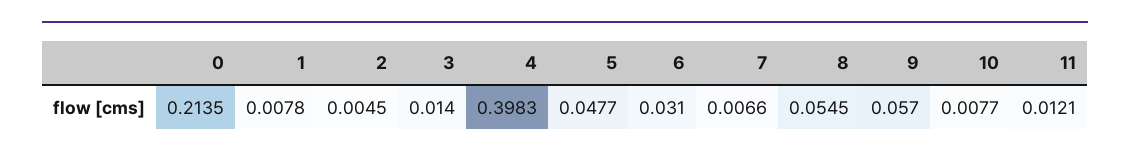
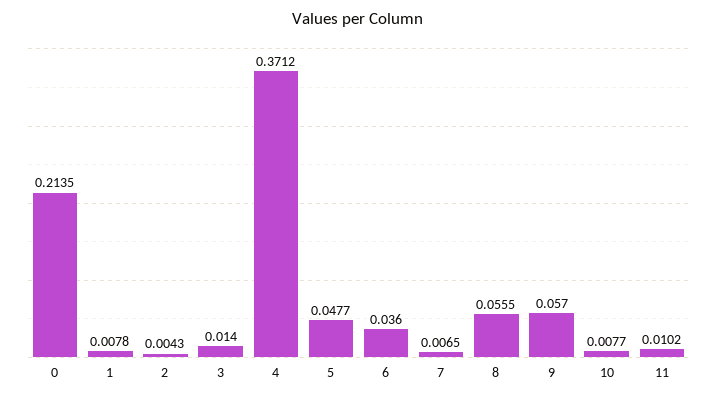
  {
    "0": 0.2135,
    "1": 0.0078,
-   "2": 0.0045,
+   "2": 0.0043,
    "3": 0.014,
-   "4": 0.3983,
+   "4": 0.3712,
    "5": 0.0477,
-   "6": 0.031,
+   "6": 0.036,
-   "7": 0.0066,
+   "7": 0.0065,
-   "8": 0.0545,
+   "8": 0.0555,
    "9": 0.057,
    "10": 0.0077,
-   "11": 0.0121
+   "11": 0.0102
  }

